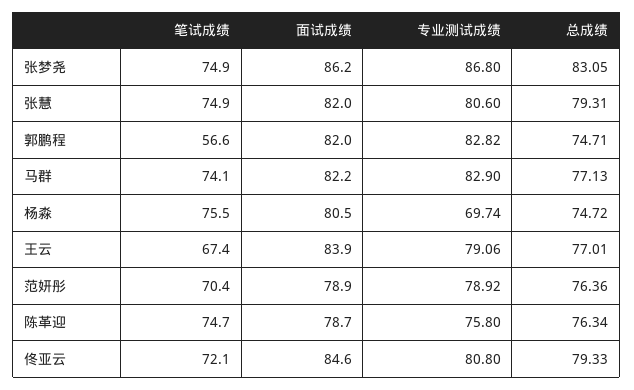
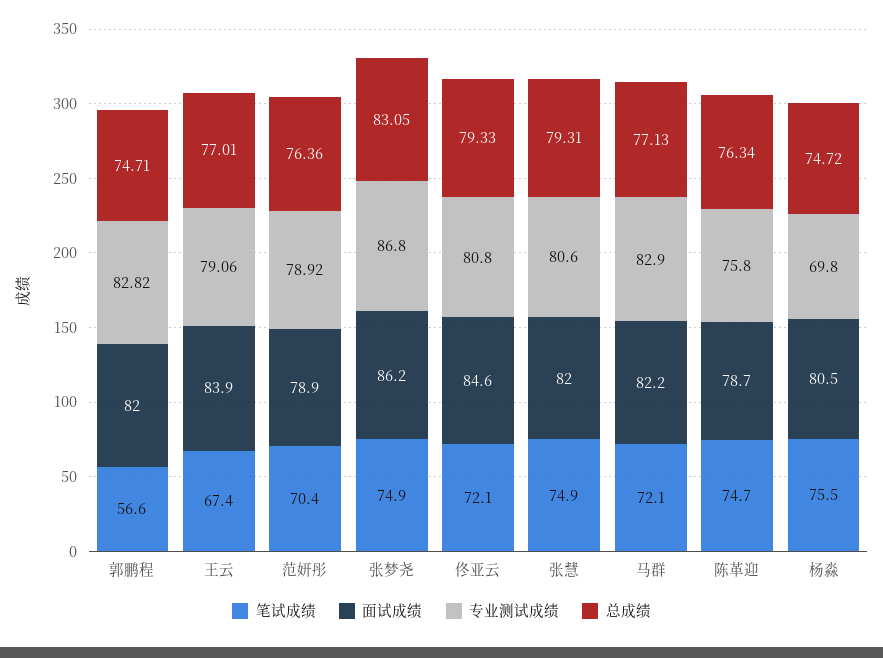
  {
    "笔试成绩": {
      "张梦尧": 74.9,
      "张慧": 74.9,
      "郭鹏程": 56.6,
-     "马群": 74.1,
+     "马群": 72.1,
      "杨淼": 75.5,
      "王云": 67.4,
      "范妍彤": 70.4,
      "陈革迎": 74.7,
      "佟亚云": 72.1
    },
    "面试成绩": {
      "张梦尧": 86.2,
      "张慧": 82,
      "郭鹏程": 82,
      "马群": 82.2,
      "杨淼": 80.5,
      "王云": 83.9,
      "范妍彤": 78.9,
      "陈革迎": 78.7,
      "佟亚云": 84.6
    },
    "专业测试成绩": {
      "张梦尧": 86.8,
      "张慧": 80.6,
      "郭鹏程": 82.82,
      "马群": 82.9,
-     "杨淼": 69.74,
+     "杨淼": 69.8,
      "王云": 79.06,
      "范妍彤": 78.92,
      "陈革迎": 75.8,
      "佟亚云": 80.8
    },
    "总成绩": {
      "张梦尧": 83.05,
      "张慧": 79.31,
      "郭鹏程": 74.71,
      "马群": 77.13,
      "杨淼": 74.72,
      "王云": 77.01,
      "范妍彤": 76.36,
      "陈革迎": 76.34,
      "佟亚云": 79.33
    }
  }

